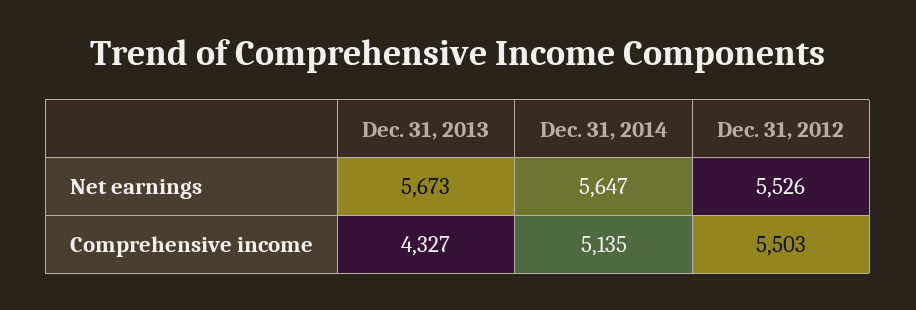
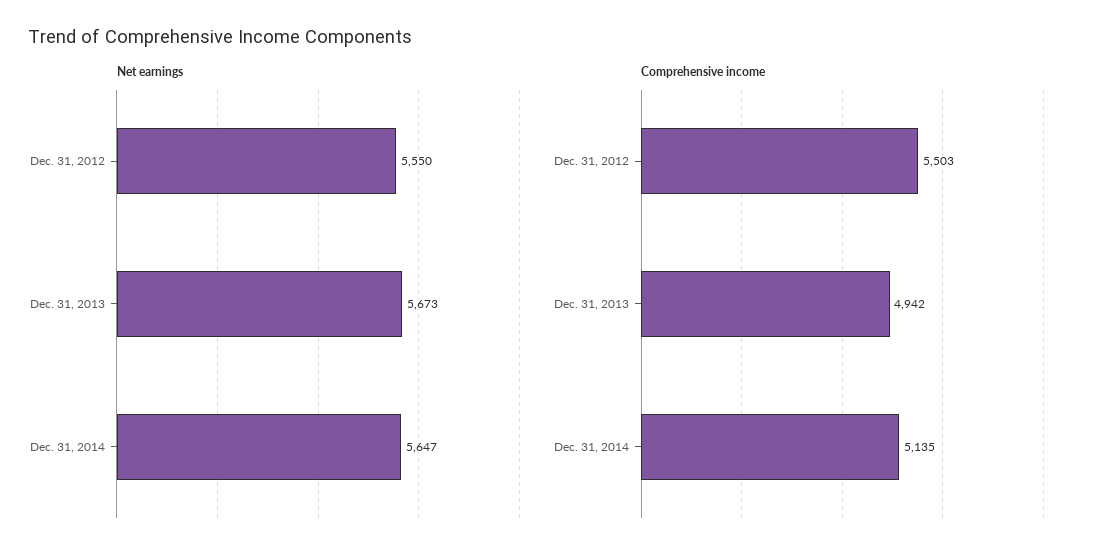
  {
    "Net earnings": {
      "Dec. 31, 2013": 5673,
      "Dec. 31, 2014": 5647,
-     "Dec. 31, 2012": 5526
+     "Dec. 31, 2012": 5550
    },
    "Comprehensive income": {
-     "Dec. 31, 2013": 4327,
+     "Dec. 31, 2013": 4942,
      "Dec. 31, 2014": 5135,
      "Dec. 31, 2012": 5503
    }
  }

